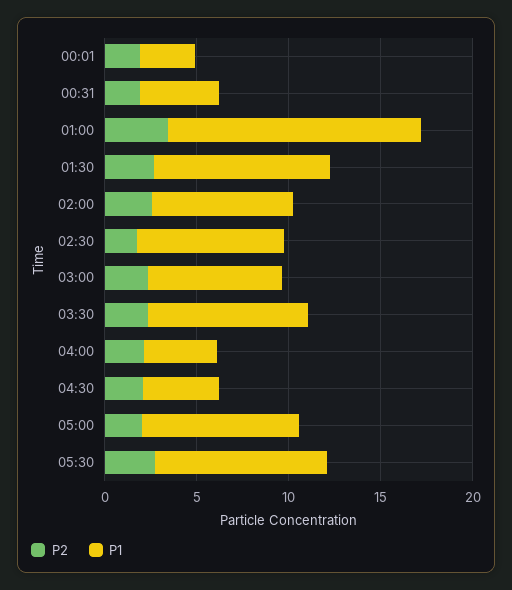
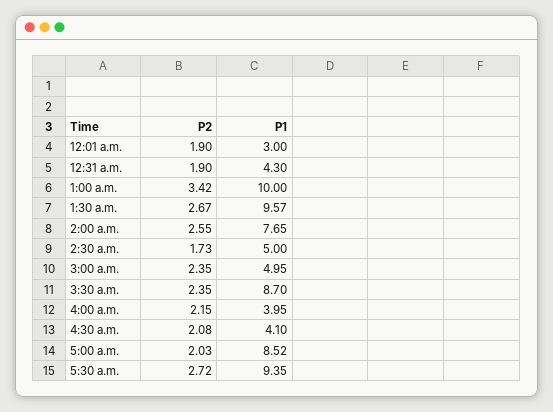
  {
    "P2": {
      "00:01": 1.9,
      "00:31": 1.9,
      "01:00": 3.42,
      "01:30": 2.67,
      "02:00": 2.55,
      "02:30": 1.73,
      "03:00": 2.35,
      "03:30": 2.35,
      "04:00": 2.15,
      "04:30": 2.08,
      "05:00": 2.03,
      "05:30": 2.72
    },
    "P1": {
      "00:01": 3,
      "00:31": 4.3,
-     "01:00": 14,
+     "01:00": 10,
      "01:30": 9.57,
      "02:00": 7.65,
-     "02:30": 8,
+     "02:30": 5,
-     "03:00": 7,
+     "03:00": 4.95,
      "03:30": 8.7,
      "04:00": 3.95,
      "04:30": 4.1,
      "05:00": 8.52,
      "05:30": 9.35
    }
  }

